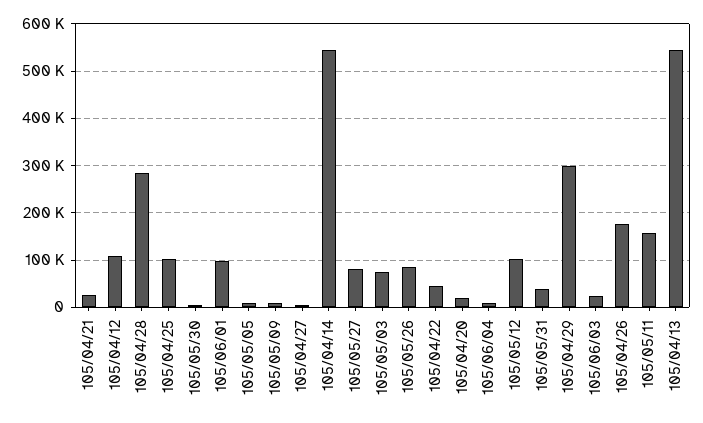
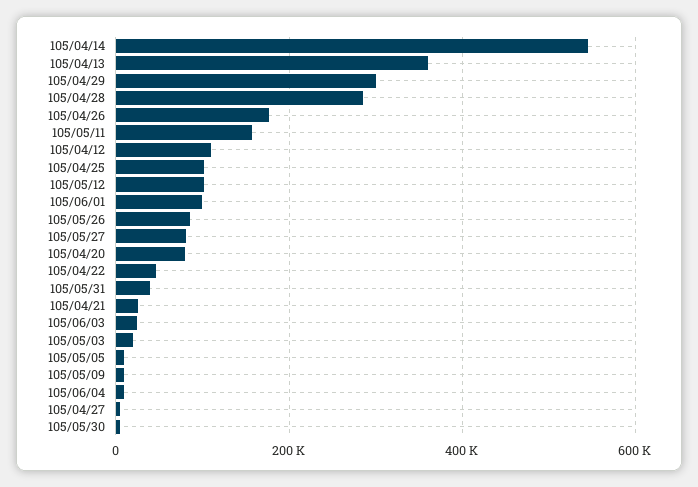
  {
    "105/04/21": 20000,
    "105/04/12": 120000,
    "105/04/28": 280000,
    "105/04/25": 100000,
    "105/05/30": 0,
    "105/06/01": 100000,
    "105/05/05": 20000,
    "105/05/09": 20000,
    "105/04/27": 0,
    "105/04/14": 540000,
    "105/05/27": 80000,
-   "105/05/03": 80000,
+   "105/05/03": 20000,
    "105/05/26": 80000,
    "105/04/22": 40000,
-   "105/04/20": 20000,
+   "105/04/20": 80000,
    "105/06/04": 20000,
    "105/05/12": 100000,
    "105/05/31": 40000,
    "105/04/29": 300000,
    "105/06/03": 20000,
    "105/04/26": 180000,
    "105/05/11": 160000,
-   "105/04/13": 540000
+   "105/04/13": 360000
  }

